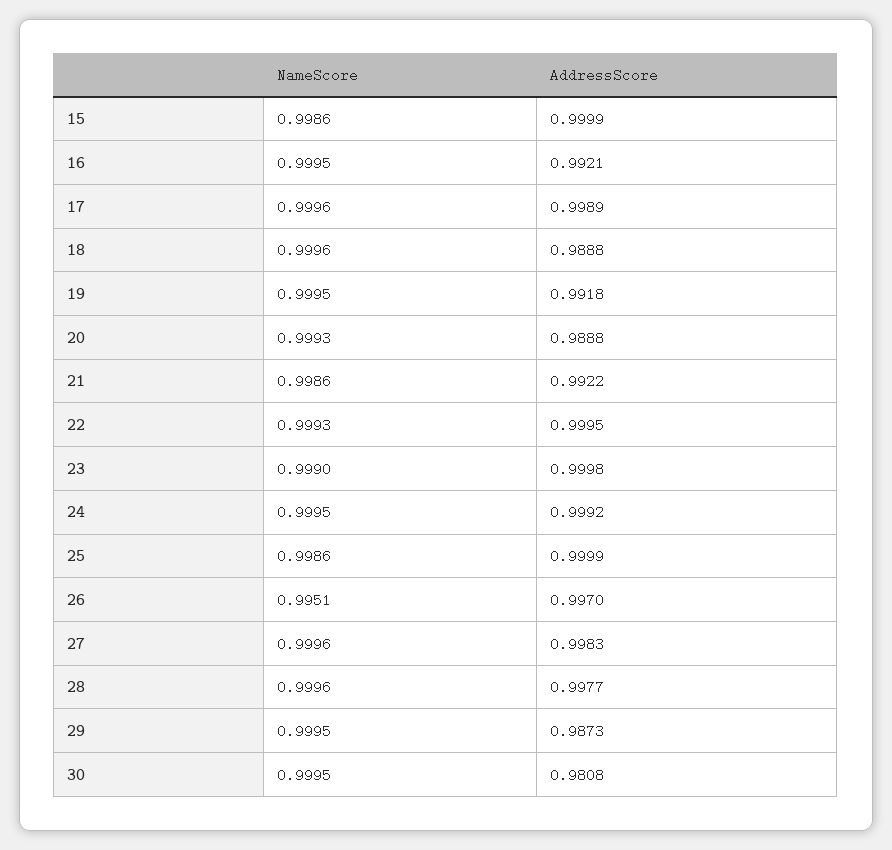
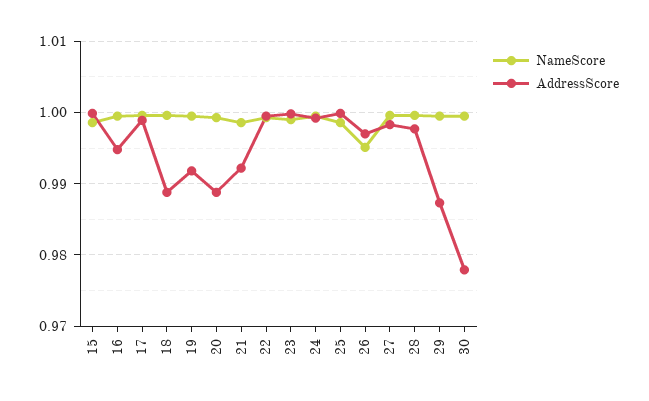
  {
    "NameScore": {
      "15": 0.9986,
      "16": 0.9995,
      "17": 0.9996,
      "18": 0.9996,
      "19": 0.9995,
      "20": 0.9993,
      "21": 0.9986,
      "22": 0.9993,
      "23": 0.999,
      "24": 0.9995,
      "25": 0.9986,
      "26": 0.9951,
      "27": 0.9996,
      "28": 0.9996,
      "29": 0.9995,
      "30": 0.9995
    },
    "AddressScore": {
      "15": 0.9999,
-     "16": 0.9921,
+     "16": 0.995,
      "17": 0.9989,
      "18": 0.9888,
      "19": 0.9918,
      "20": 0.9888,
      "21": 0.9922,
      "22": 0.9995,
      "23": 0.9998,
      "24": 0.9992,
      "25": 0.9999,
      "26": 0.997,
      "27": 0.9983,
      "28": 0.9977,
      "29": 0.9873,
-     "30": 0.9808
+     "30": 0.978
    }
  }

